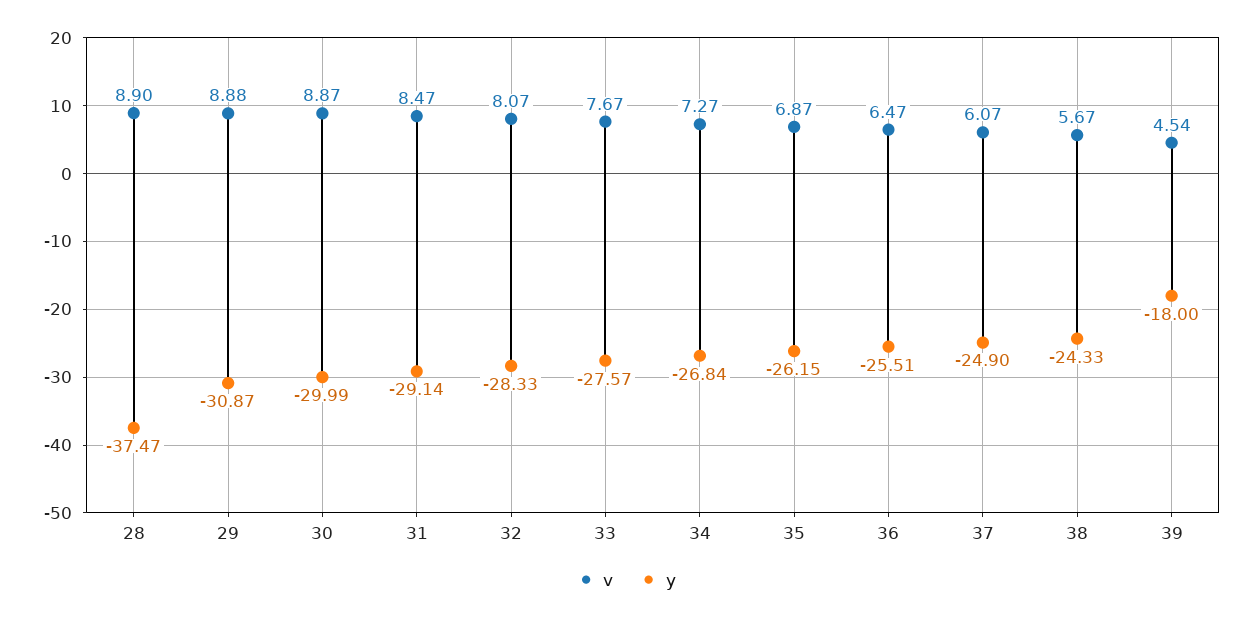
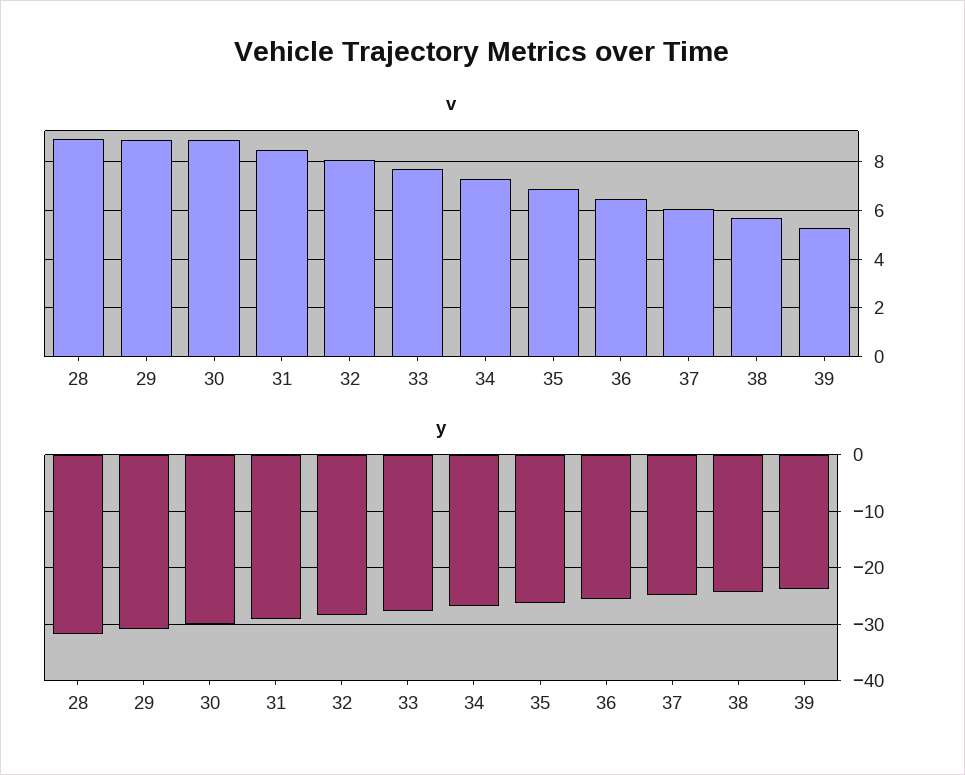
  {
    "v": {
      "28": 8.9,
      "29": 8.88,
      "30": 8.87,
      "31": 8.47,
      "32": 8.07,
      "33": 7.67,
      "34": 7.27,
      "35": 6.87,
      "36": 6.47,
      "37": 6.07,
      "38": 5.67,
-     "39": 4.54
+     "39": 5.25
    },
    "y": {
-     "28": -37.47,
+     "28": -32,
      "29": -30.87,
      "30": -29.99,
      "31": -29.14,
      "32": -28.33,
      "33": -27.57,
      "34": -26.84,
      "35": -26.15,
      "36": -25.51,
      "37": -24.9,
      "38": -24.33,
-     "39": -18
+     "39": -24
    }
  }

